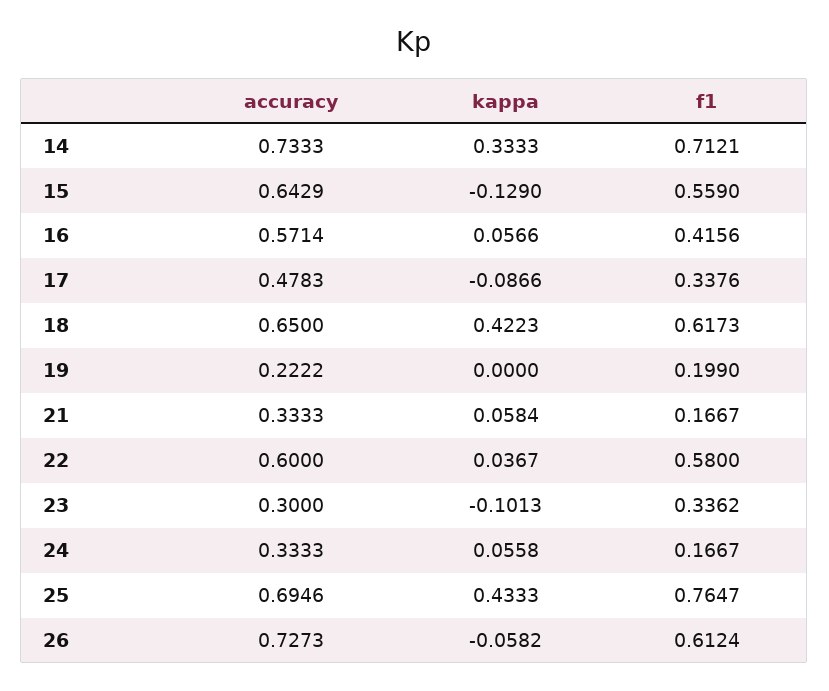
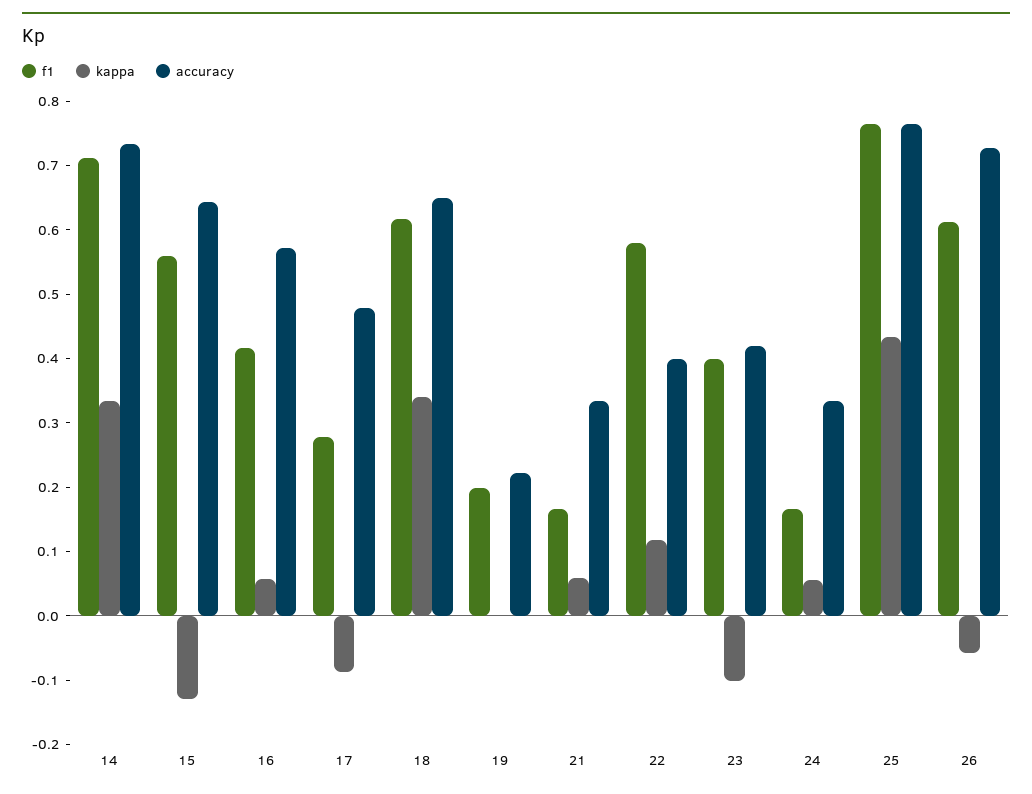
  {
    "accuracy": {
      "14": 0.7333,
      "15": 0.6429,
      "16": 0.5714,
      "17": 0.4783,
      "18": 0.65,
      "19": 0.2222,
      "21": 0.3333,
-     "22": 0.6,
+     "22": 0.4,
-     "23": 0.3,
+     "23": 0.42,
      "24": 0.3333,
-     "25": 0.6946,
+     "25": 0.76,
      "26": 0.7273
    },
    "kappa": {
      "14": 0.3333,
      "15": -0.129,
      "16": 0.0566,
      "17": -0.0866,
-     "18": 0.4223,
+     "18": 0.34,
      "19": 0,
      "21": 0.0584,
-     "22": 0.0367,
+     "22": 0.12,
      "23": -0.1013,
      "24": 0.0558,
      "25": 0.4333,
      "26": -0.0582
    },
    "f1": {
      "14": 0.7121,
      "15": 0.559,
      "16": 0.4156,
-     "17": 0.3376,
+     "17": 0.28,
      "18": 0.6173,
      "19": 0.199,
      "21": 0.1667,
      "22": 0.58,
-     "23": 0.3362,
+     "23": 0.4,
      "24": 0.1667,
      "25": 0.7647,
      "26": 0.6124
    }
  }

